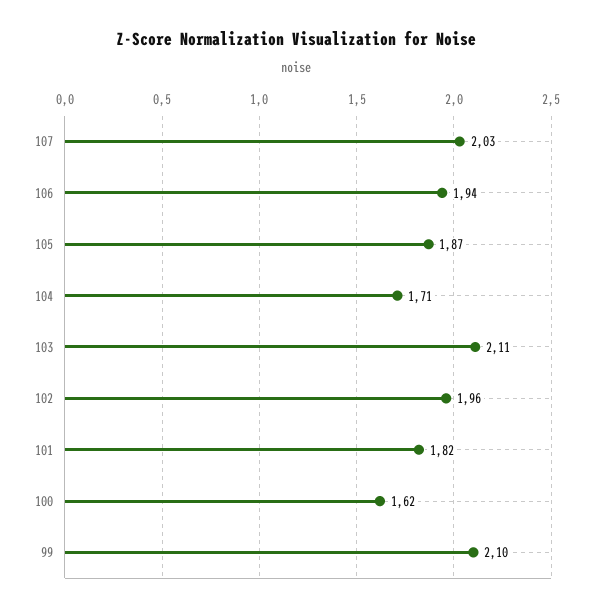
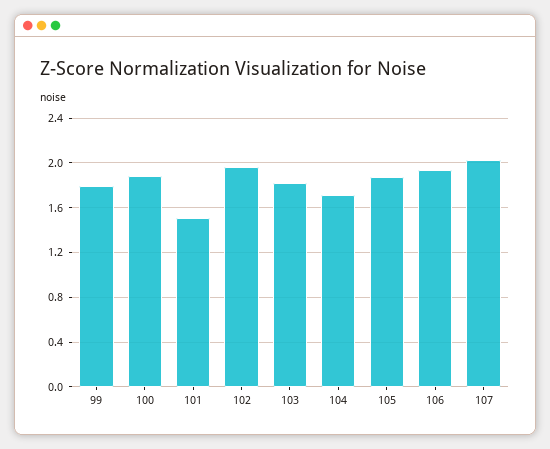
  {
    "107": 2.03,
    "106": 1.94,
    "105": 1.87,
    "104": 1.71,
-   "103": 2.11,
+   "103": 1.8,
    "102": 1.96,
-   "101": 1.82,
+   "101": 1.5,
-   "100": 1.62,
+   "100": 1.9,
-   "99": 2.1
+   "99": 1.8
  }

